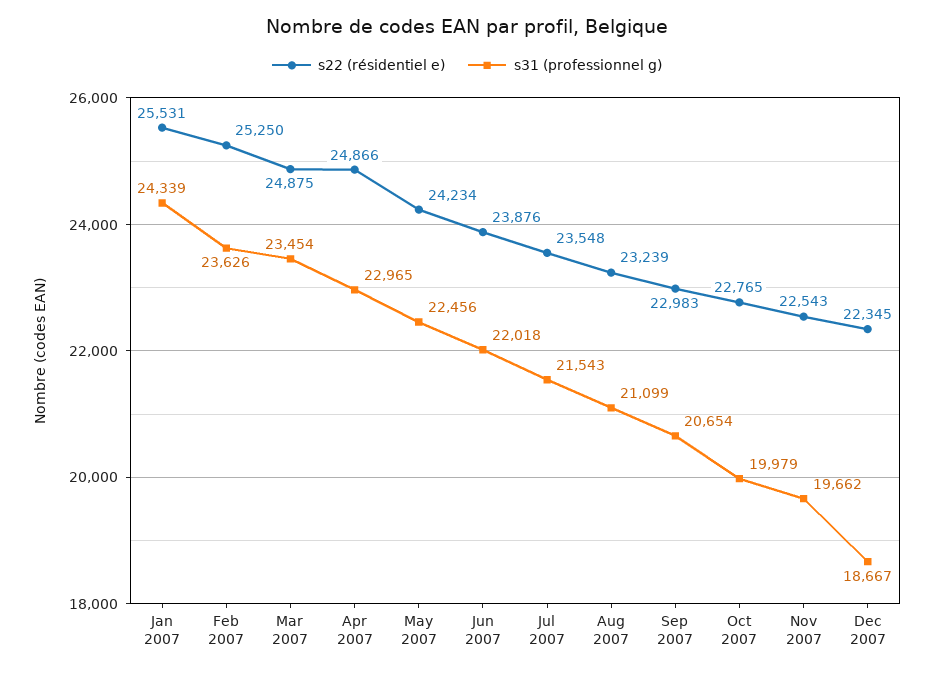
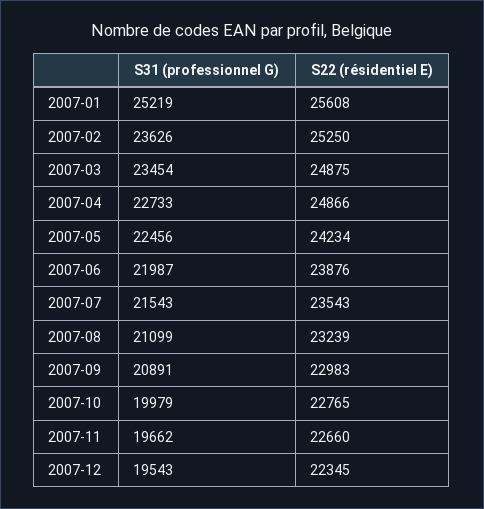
  {
    "s22 (résidentiel e)": {
-     "Jan 2007": 25531,
+     "Jan 2007": 25608,
      "Feb 2007": 25250,
      "Mar 2007": 24875,
      "Apr 2007": 24866,
      "May 2007": 24234,
      "Jun 2007": 23876,
-     "Jul 2007": 23548,
+     "Jul 2007": 23543,
      "Aug 2007": 23239,
      "Sep 2007": 22983,
      "Oct 2007": 22765,
-     "Nov 2007": 22543,
+     "Nov 2007": 22660,
      "Dec 2007": 22345
    },
    "s31 (professionnel g)": {
-     "Jan 2007": 24339,
+     "Jan 2007": 25219,
      "Feb 2007": 23626,
      "Mar 2007": 23454,
-     "Apr 2007": 22965,
+     "Apr 2007": 22733,
      "May 2007": 22456,
-     "Jun 2007": 22018,
+     "Jun 2007": 21987,
      "Jul 2007": 21543,
      "Aug 2007": 21099,
-     "Sep 2007": 20654,
+     "Sep 2007": 20891,
      "Oct 2007": 19979,
      "Nov 2007": 19662,
-     "Dec 2007": 18667
+     "Dec 2007": 19543
    }
  }

